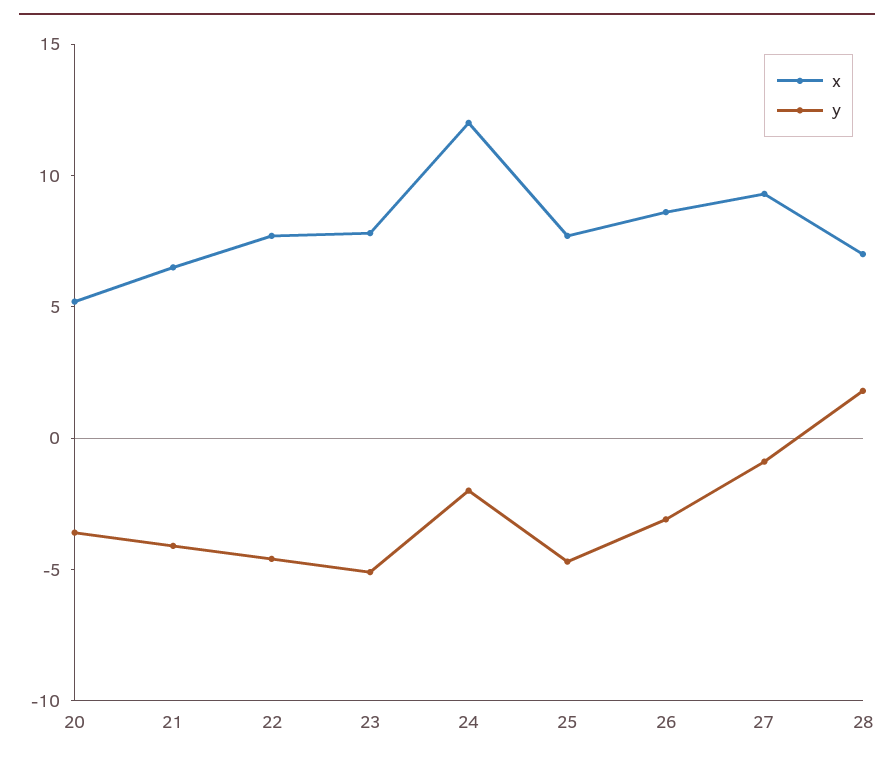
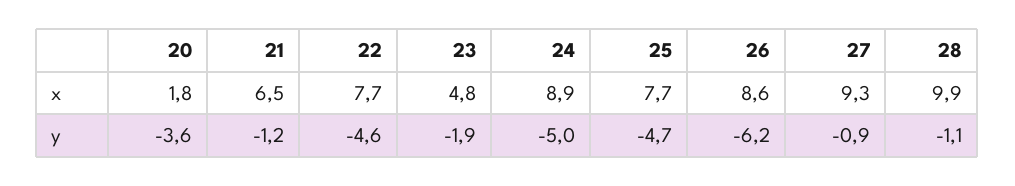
  {
    "x": {
-     "20": 5,
+     "20": 1.8,
      "21": 6.5,
      "22": 7.7,
-     "23": 8,
+     "23": 4.8,
-     "24": 12,
+     "24": 8.9,
      "25": 7.7,
      "26": 8.6,
      "27": 9.3,
-     "28": 7
+     "28": 9.9
    },
    "y": {
      "20": -3.6,
-     "21": -4,
+     "21": -1.2,
      "22": -4.6,
-     "23": -5,
+     "23": -1.9,
-     "24": -2,
+     "24": -5,
      "25": -4.7,
-     "26": -3,
+     "26": -6.2,
      "27": -0.9,
-     "28": 2
+     "28": -1.1
    }
  }

